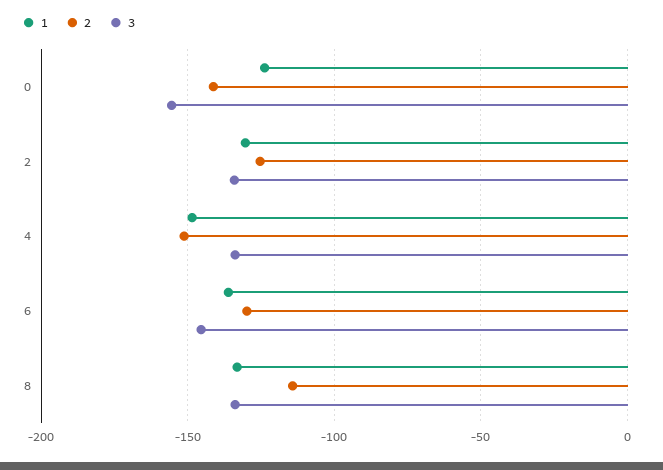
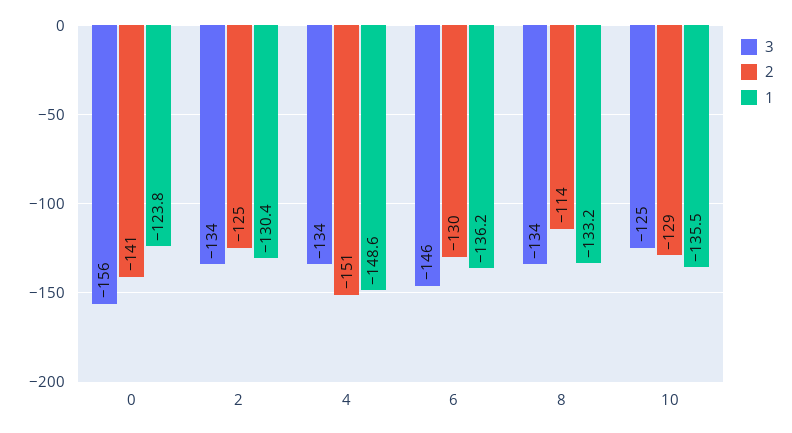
  {
    "1": {
      "0": -123.8,
      "2": -130.4,
      "4": -148.6,
      "6": -136.2,
-     "8": -133.2
+     "8": -133.2,
+     "10": -135.5
    },
    "2": {
      "0": -141,
      "2": -125,
      "4": -151,
      "6": -130,
-     "8": -114
+     "8": -114,
+     "10": -129
    },
    "3": {
      "0": -156,
      "2": -134,
      "4": -134,
      "6": -146,
-     "8": -134
+     "8": -134,
+     "10": -125
    }
  }

